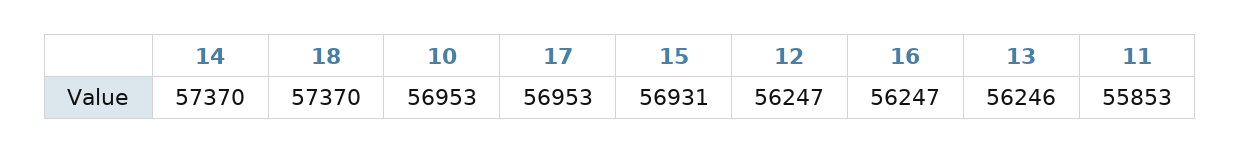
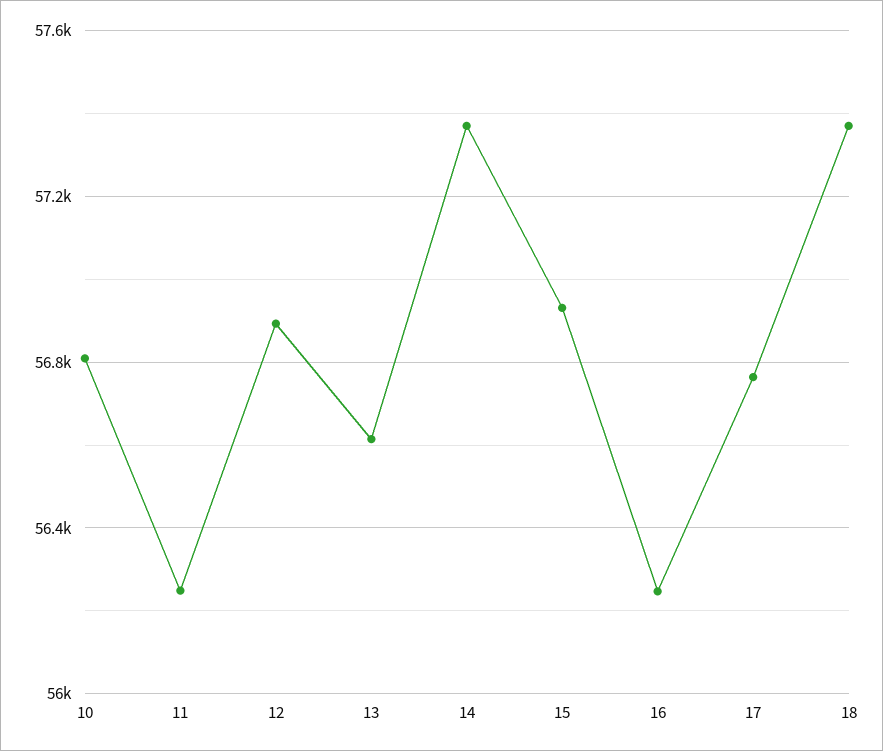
  {
    "14": 57370,
    "18": 57370,
-   "10": 56953,
+   "10": 56800,
-   "17": 56953,
+   "17": 56750,
    "15": 56931,
-   "12": 56247,
+   "12": 56900,
    "16": 56247,
-   "13": 56246,
+   "13": 56600,
-   "11": 55853
+   "11": 56250
  }

